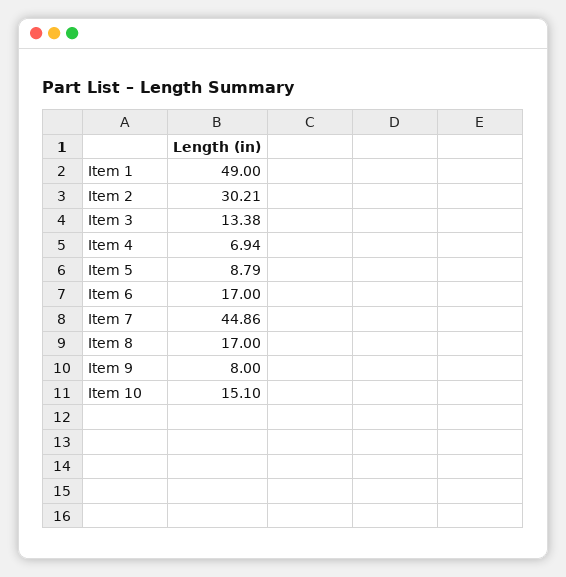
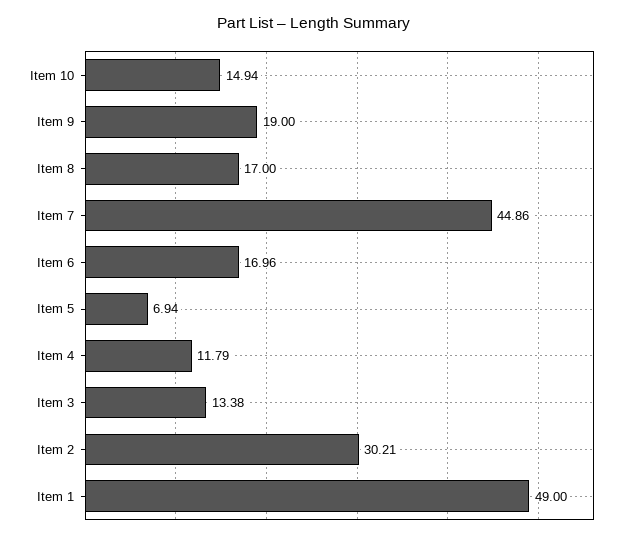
  {
    "Item 1": 49,
    "Item 2": 30.21,
    "Item 3": 13.38,
-   "Item 4": 6.94,
+   "Item 4": 11.79,
-   "Item 5": 8.79,
+   "Item 5": 6.94,
-   "Item 6": 17,
+   "Item 6": 16.96,
    "Item 7": 44.86,
    "Item 8": 17,
-   "Item 9": 8,
+   "Item 9": 19,
-   "Item 10": 15.1
+   "Item 10": 14.94
  }

